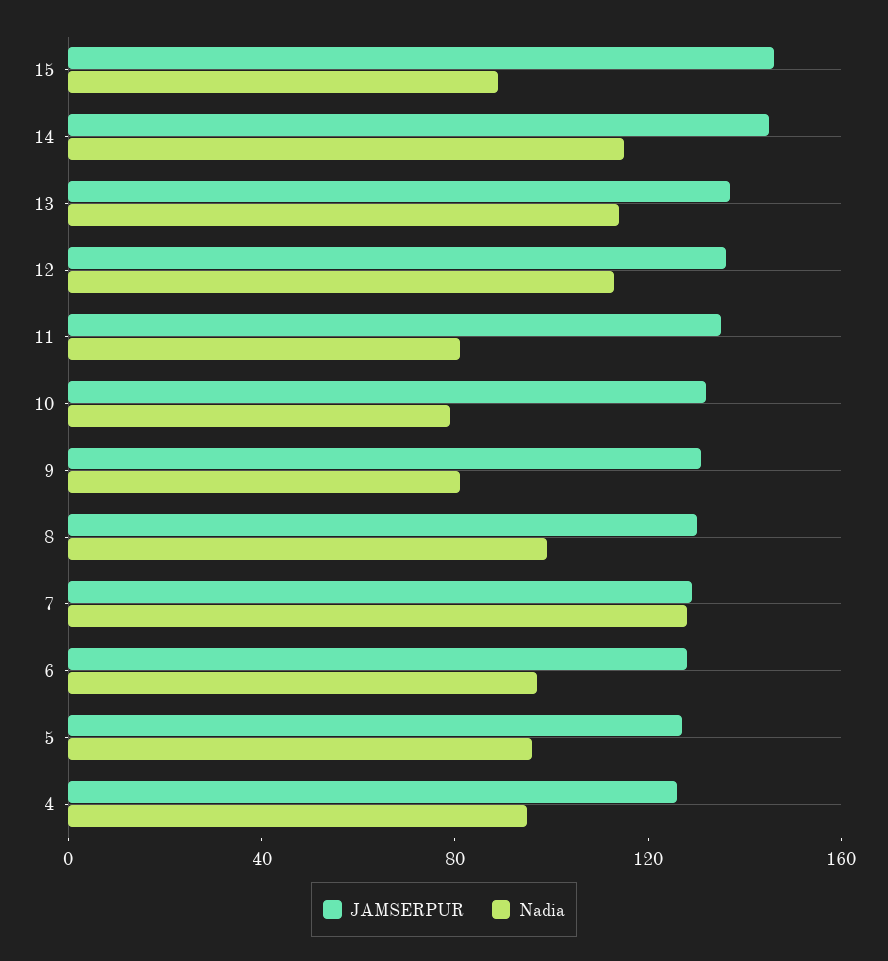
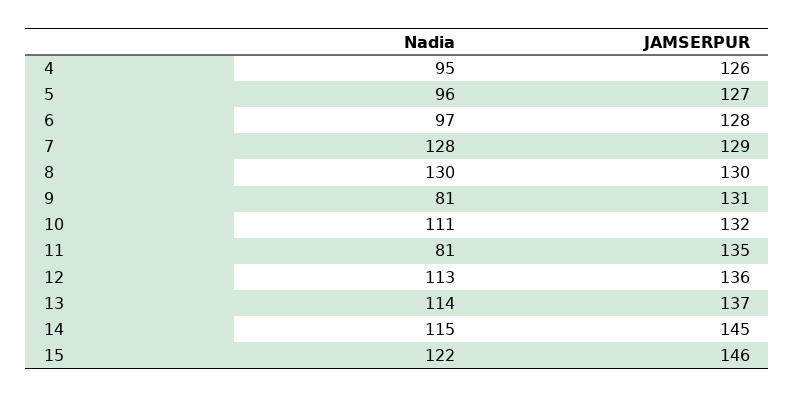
  {
    "JAMSERPUR": {
      "15": 146,
      "14": 145,
      "13": 137,
      "12": 136,
      "11": 135,
      "10": 132,
      "9": 131,
      "8": 130,
      "7": 129,
      "6": 128,
      "5": 127,
      "4": 126
    },
    "Nadia": {
-     "15": 90,
+     "15": 122,
      "14": 115,
      "13": 114,
      "12": 113,
      "11": 81,
-     "10": 80,
+     "10": 111,
      "9": 81,
-     "8": 100,
+     "8": 130,
      "7": 128,
      "6": 97,
      "5": 96,
      "4": 95
    }
  }

